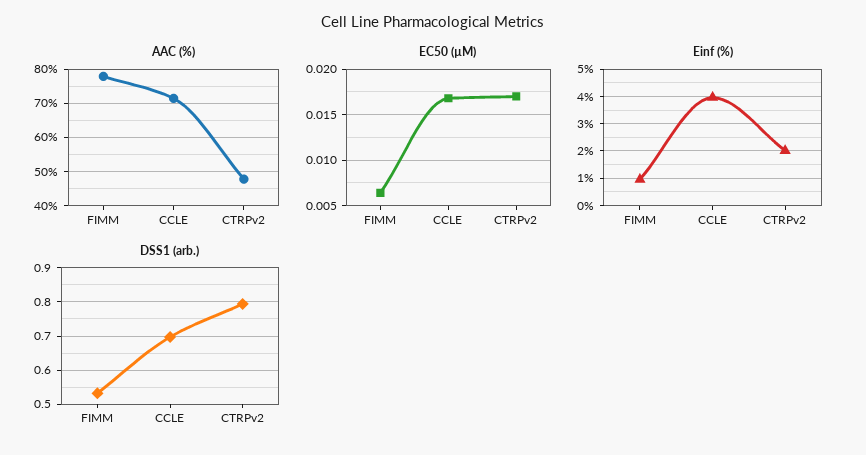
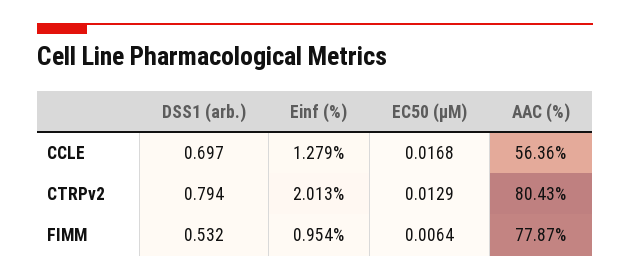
  {
    "AAC (%)": {
      "FIMM": 77.87,
-     "CCLE": 72,
+     "CCLE": 56.36,
-     "CTRPv2": 48
+     "CTRPv2": 80.43
    },
    "EC50 (µM)": {
      "FIMM": 0.0064,
      "CCLE": 0.0168,
-     "CTRPv2": 0.017
+     "CTRPv2": 0.0129
    },
    "Einf (%)": {
      "FIMM": 0.954,
-     "CCLE": 4,
+     "CCLE": 1.279,
      "CTRPv2": 2.013
    },
    "DSS1 (arb.)": {
      "FIMM": 0.532,
      "CCLE": 0.697,
      "CTRPv2": 0.794
    }
  }

